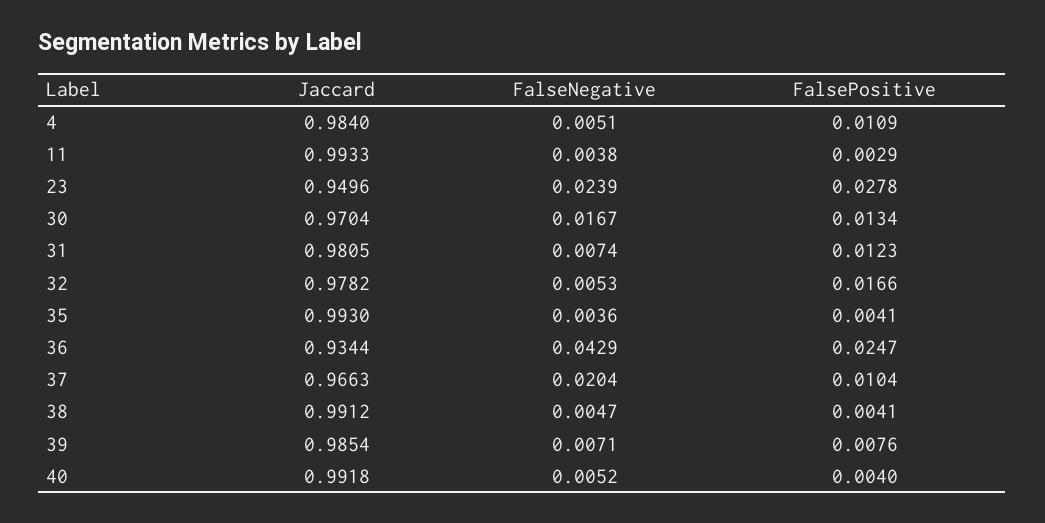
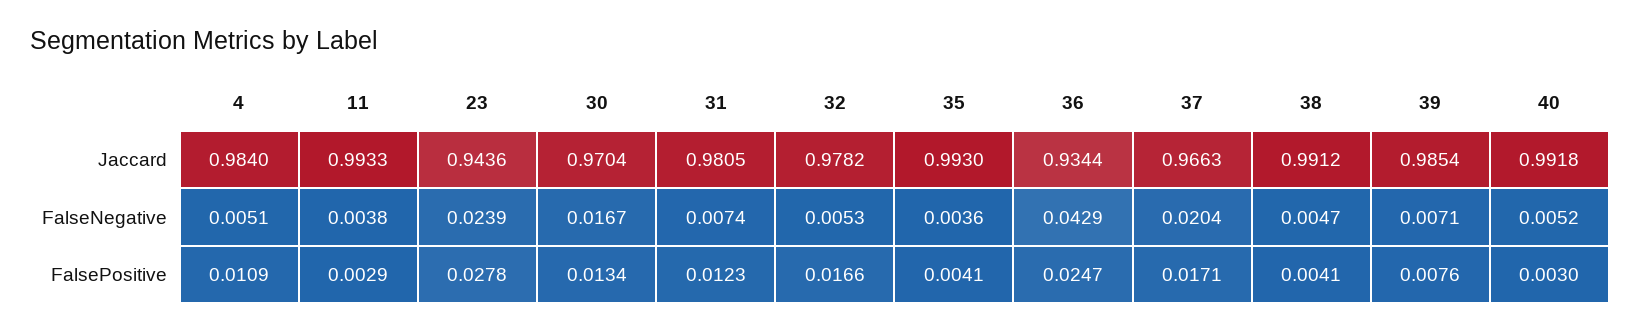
  {
    "Jaccard": {
      "4": 0.984,
      "11": 0.9933,
-     "23": 0.9496,
+     "23": 0.9436,
      "30": 0.9704,
      "31": 0.9805,
      "32": 0.9782,
      "35": 0.993,
      "36": 0.9344,
      "37": 0.9663,
      "38": 0.9912,
      "39": 0.9854,
      "40": 0.9918
    },
    "FalseNegative": {
      "4": 0.0051,
      "11": 0.0038,
      "23": 0.0239,
      "30": 0.0167,
      "31": 0.0074,
      "32": 0.0053,
      "35": 0.0036,
      "36": 0.0429,
      "37": 0.0204,
      "38": 0.0047,
      "39": 0.0071,
      "40": 0.0052
    },
    "FalsePositive": {
      "4": 0.0109,
      "11": 0.0029,
      "23": 0.0278,
      "30": 0.0134,
      "31": 0.0123,
      "32": 0.0166,
      "35": 0.0041,
      "36": 0.0247,
-     "37": 0.0104,
+     "37": 0.0171,
      "38": 0.0041,
      "39": 0.0076,
-     "40": 0.004
+     "40": 0.003
    }
  }

